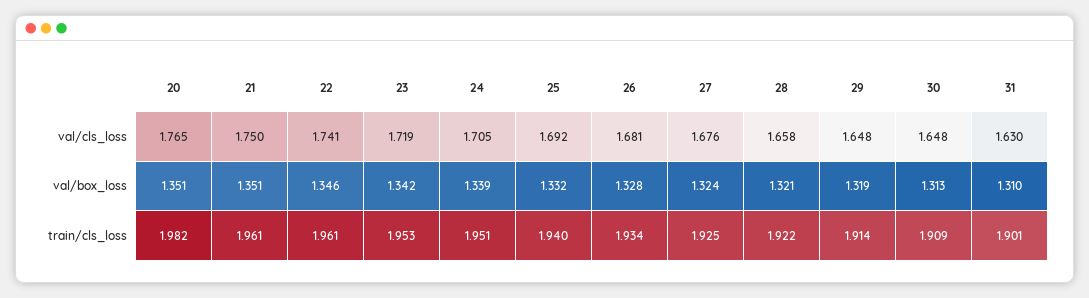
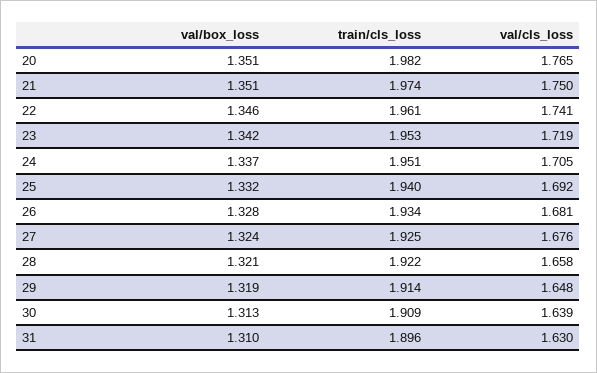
  {
    "20": {
      "val/cls_loss": 1.765,
      "val/box_loss": 1.351,
      "train/cls_loss": 1.982
    },
    "21": {
      "val/cls_loss": 1.75,
      "val/box_loss": 1.351,
-     "train/cls_loss": 1.961
+     "train/cls_loss": 1.974
    },
    "22": {
      "val/cls_loss": 1.741,
      "val/box_loss": 1.346,
      "train/cls_loss": 1.961
    },
    "23": {
      "val/cls_loss": 1.719,
      "val/box_loss": 1.342,
      "train/cls_loss": 1.953
    },
    "24": {
      "val/cls_loss": 1.705,
-     "val/box_loss": 1.339,
+     "val/box_loss": 1.337,
      "train/cls_loss": 1.951
    },
    "25": {
      "val/cls_loss": 1.692,
      "val/box_loss": 1.332,
      "train/cls_loss": 1.94
    },
    "26": {
      "val/cls_loss": 1.681,
      "val/box_loss": 1.328,
      "train/cls_loss": 1.934
    },
    "27": {
      "val/cls_loss": 1.676,
      "val/box_loss": 1.324,
      "train/cls_loss": 1.925
    },
    "28": {
      "val/cls_loss": 1.658,
      "val/box_loss": 1.321,
      "train/cls_loss": 1.922
    },
    "29": {
      "val/cls_loss": 1.648,
      "val/box_loss": 1.319,
      "train/cls_loss": 1.914
    },
    "30": {
-     "val/cls_loss": 1.648,
+     "val/cls_loss": 1.639,
      "val/box_loss": 1.313,
      "train/cls_loss": 1.909
    },
    "31": {
      "val/cls_loss": 1.63,
      "val/box_loss": 1.31,
-     "train/cls_loss": 1.901
+     "train/cls_loss": 1.896
    }
  }

